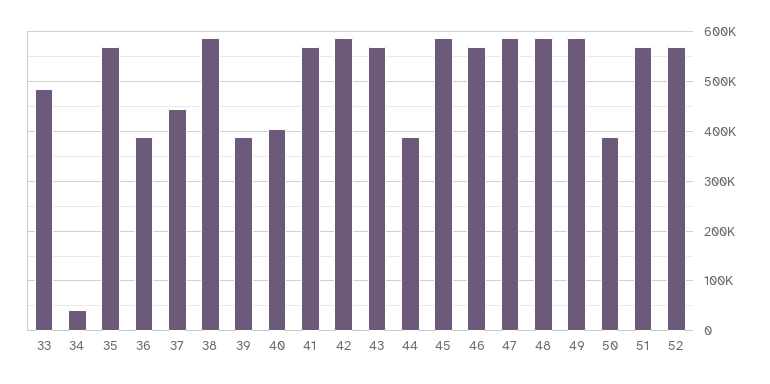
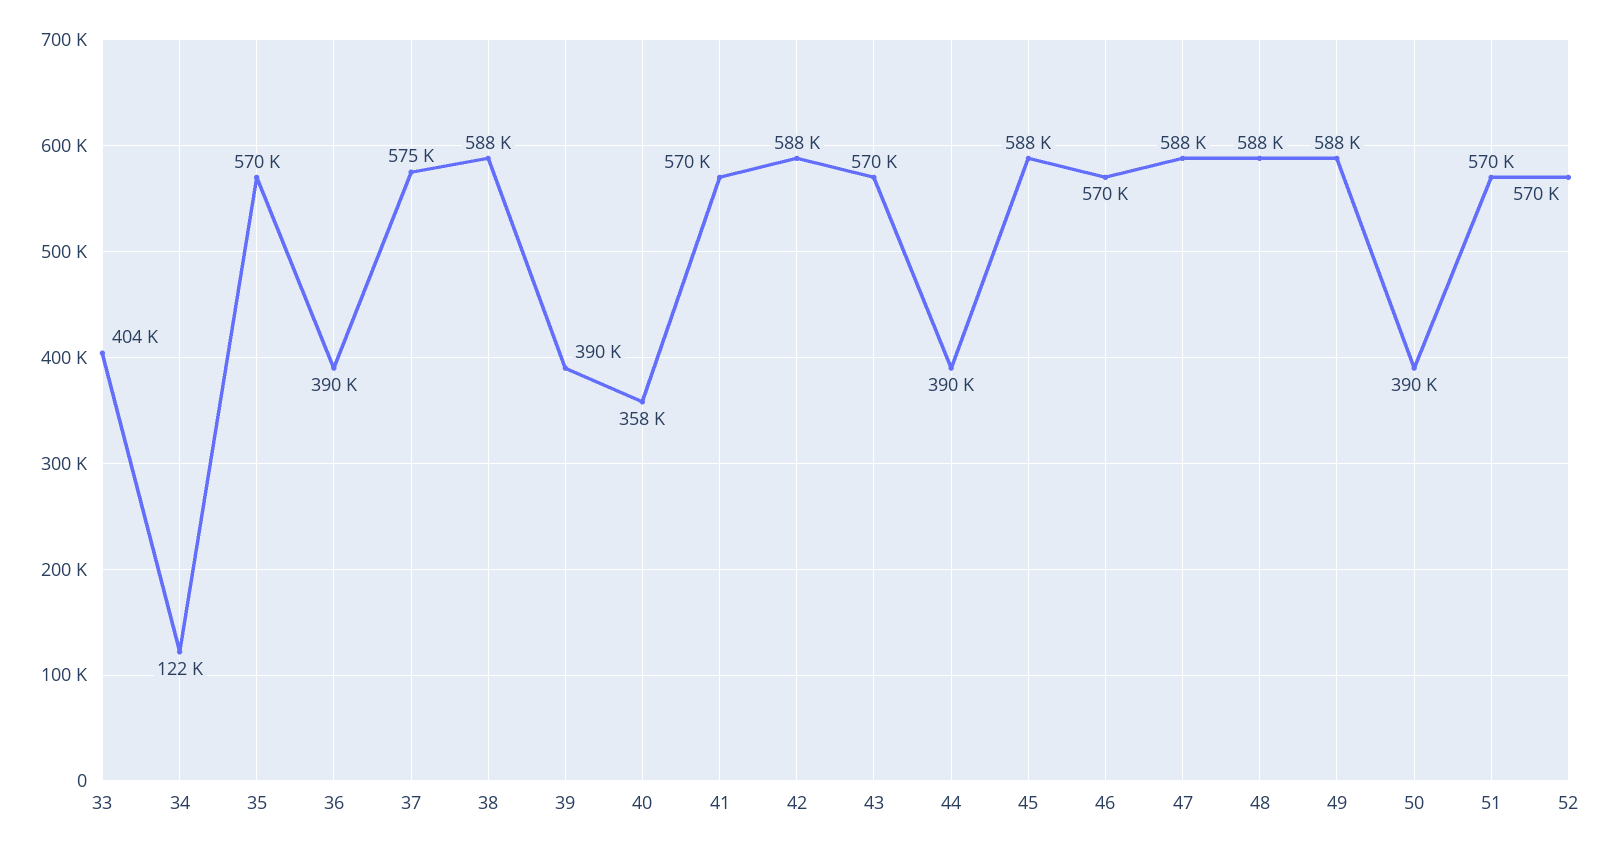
  {
-   "33": 480000,
+   "33": 404000,
-   "34": 40000,
+   "34": 122000,
    "35": 570000,
    "36": 390000,
-   "37": 440000,
+   "37": 575000,
    "38": 588000,
    "39": 390000,
-   "40": 400000,
+   "40": 358000,
    "41": 570000,
    "42": 588000,
    "43": 570000,
    "44": 390000,
    "45": 588000,
    "46": 570000,
    "47": 588000,
    "48": 588000,
    "49": 588000,
    "50": 390000,
    "51": 570000,
    "52": 570000
  }

